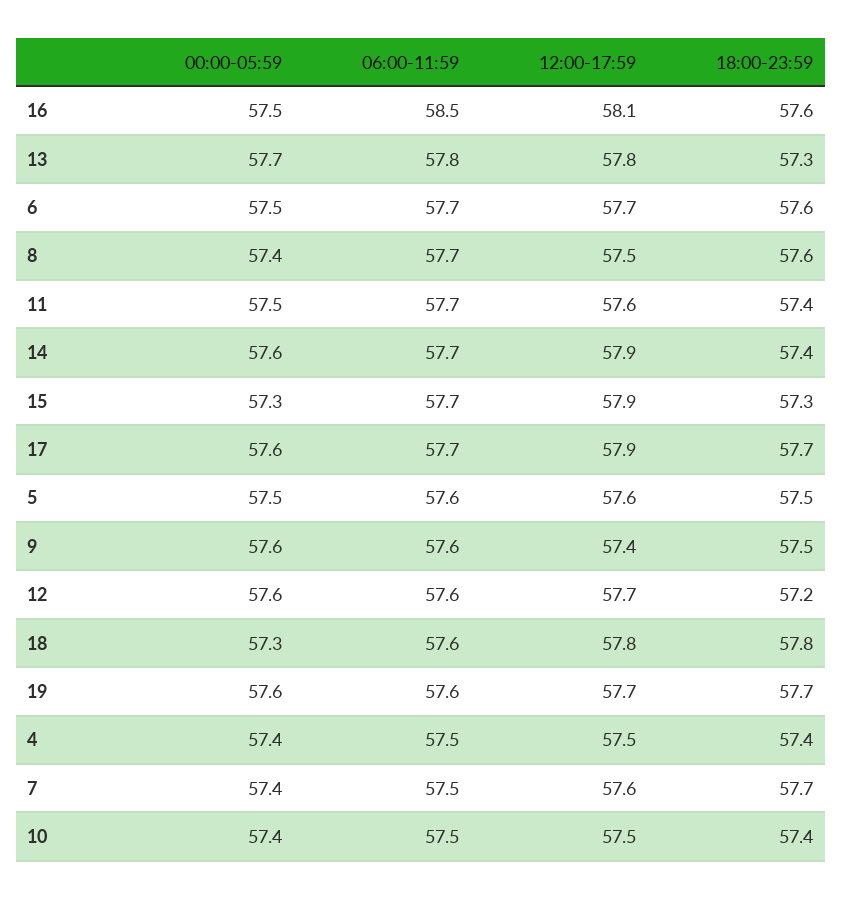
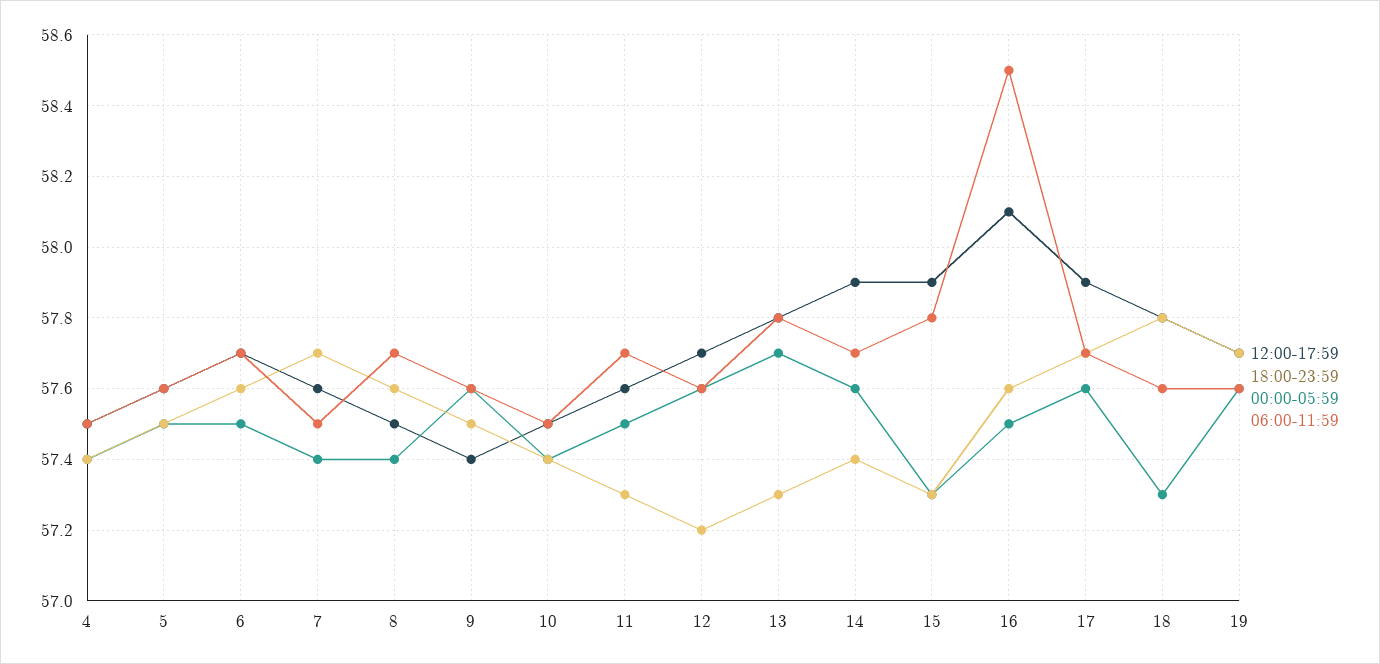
  {
    "00:00-05:59": {
      "16": 57.5,
      "13": 57.7,
      "6": 57.5,
      "8": 57.4,
      "11": 57.5,
      "14": 57.6,
      "15": 57.3,
      "17": 57.6,
      "5": 57.5,
      "9": 57.6,
      "12": 57.6,
      "18": 57.3,
      "19": 57.6,
      "4": 57.4,
      "7": 57.4,
      "10": 57.4
    },
    "06:00-11:59": {
      "16": 58.5,
      "13": 57.8,
      "6": 57.7,
      "8": 57.7,
      "11": 57.7,
      "14": 57.7,
-     "15": 57.7,
+     "15": 57.8,
      "17": 57.7,
      "5": 57.6,
      "9": 57.6,
      "12": 57.6,
      "18": 57.6,
      "19": 57.6,
      "4": 57.5,
      "7": 57.5,
      "10": 57.5
    },
    "12:00-17:59": {
      "16": 58.1,
      "13": 57.8,
      "6": 57.7,
      "8": 57.5,
      "11": 57.6,
      "14": 57.9,
      "15": 57.9,
      "17": 57.9,
      "5": 57.6,
      "9": 57.4,
      "12": 57.7,
      "18": 57.8,
      "19": 57.7,
      "4": 57.5,
      "7": 57.6,
      "10": 57.5
    },
    "18:00-23:59": {
      "16": 57.6,
      "13": 57.3,
      "6": 57.6,
      "8": 57.6,
-     "11": 57.4,
+     "11": 57.3,
      "14": 57.4,
      "15": 57.3,
      "17": 57.7,
      "5": 57.5,
      "9": 57.5,
      "12": 57.2,
      "18": 57.8,
      "19": 57.7,
      "4": 57.4,
      "7": 57.7,
      "10": 57.4
    }
  }

